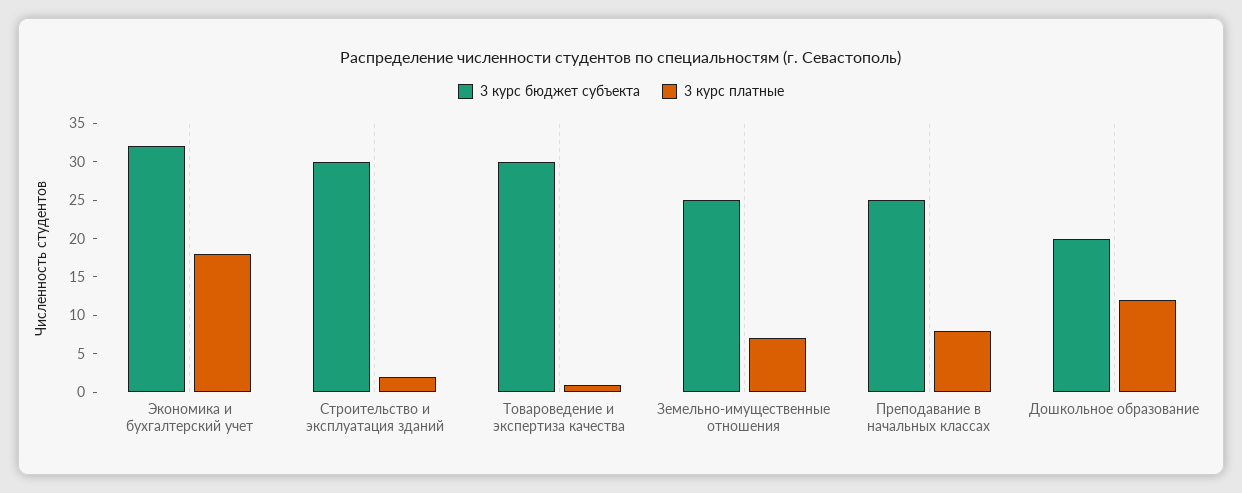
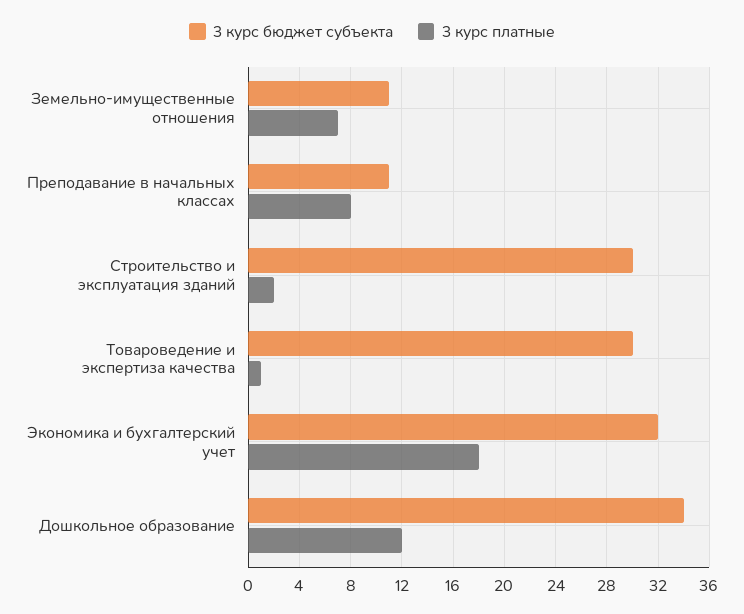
  {
    "3 курс бюджет субъекта": {
      "Экономика и бухгалтерский учет": 32,
      "Строительство и эксплуатация зданий": 30,
      "Товароведение и экспертиза качества": 30,
-     "Земельно-имущественные отношения": 25,
+     "Земельно-имущественные отношения": 11,
-     "Преподавание в начальных классах": 25,
+     "Преподавание в начальных классах": 11,
-     "Дошкольное образование": 20
+     "Дошкольное образование": 34
    },
    "3 курс платные": {
      "Экономика и бухгалтерский учет": 18,
      "Строительство и эксплуатация зданий": 2,
      "Товароведение и экспертиза качества": 1,
      "Земельно-имущественные отношения": 7,
      "Преподавание в начальных классах": 8,
      "Дошкольное образование": 12
    }
  }

